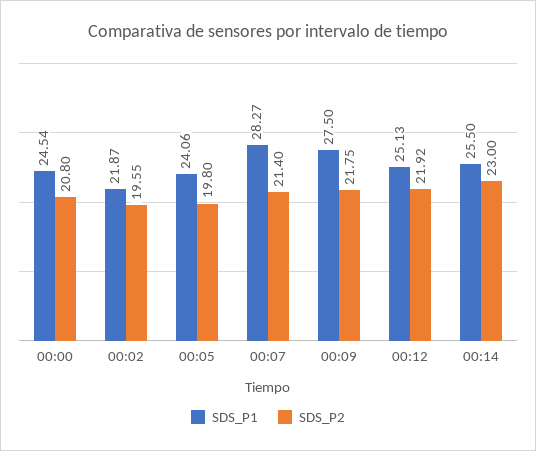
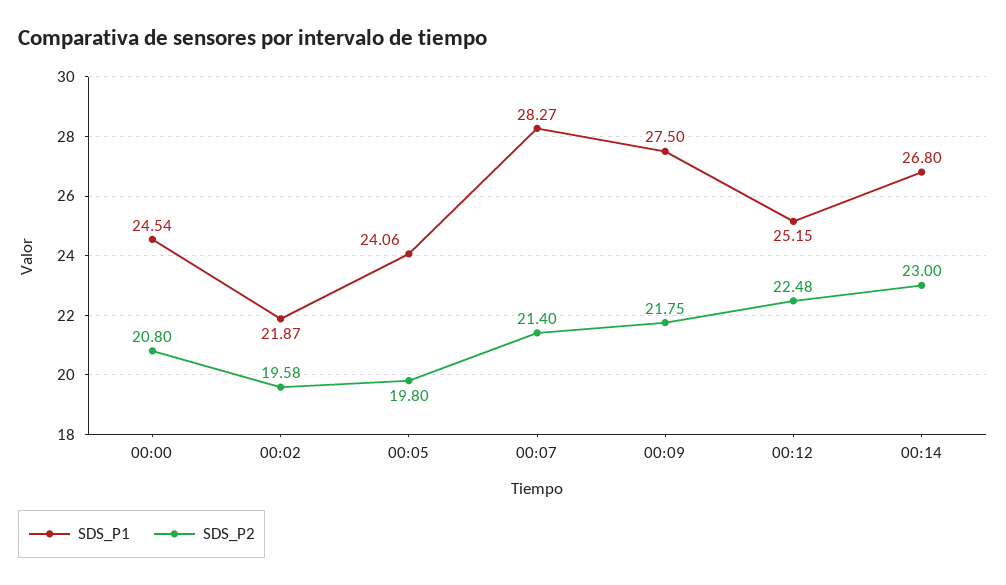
  {
    "SDS_P1": {
      "00:00": 24.54,
      "00:02": 21.87,
      "00:05": 24.06,
      "00:07": 28.27,
      "00:09": 27.5,
-     "00:12": 25.13,
+     "00:12": 25.15,
-     "00:14": 25.5
+     "00:14": 26.8
    },
    "SDS_P2": {
      "00:00": 20.8,
-     "00:02": 19.55,
+     "00:02": 19.58,
      "00:05": 19.8,
      "00:07": 21.4,
      "00:09": 21.75,
-     "00:12": 21.92,
+     "00:12": 22.48,
      "00:14": 23
    }
  }

